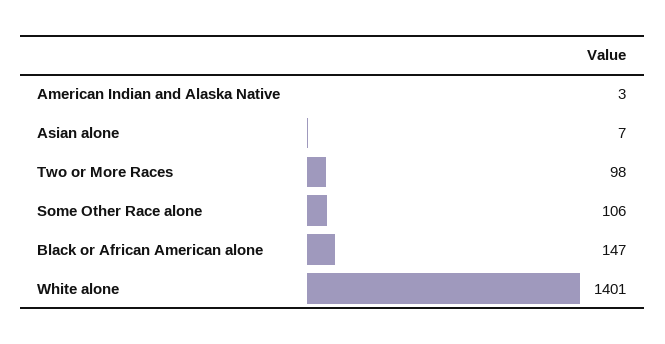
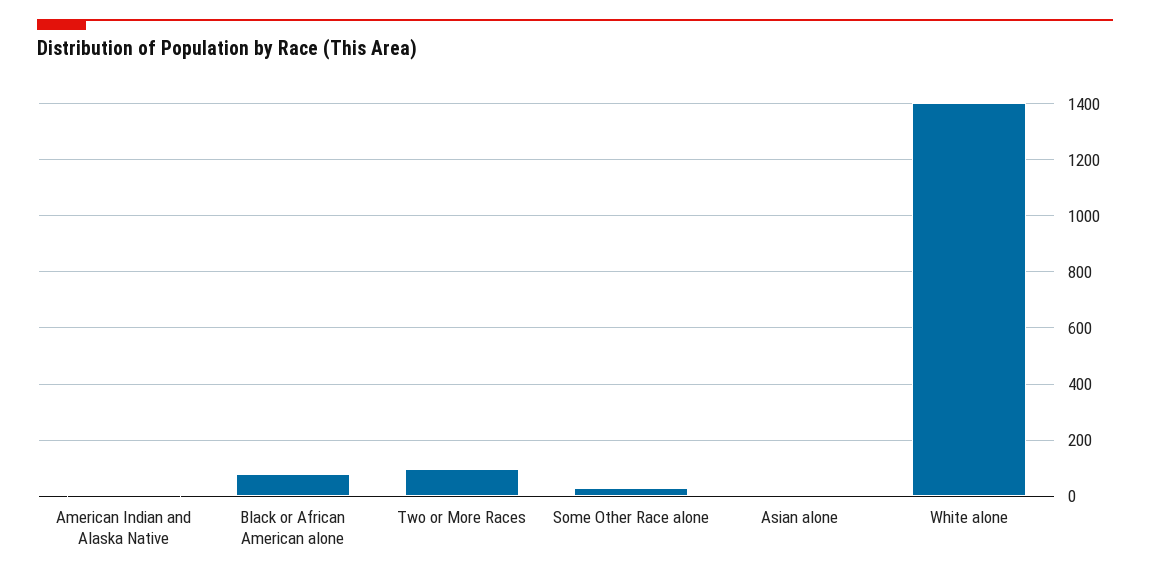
  {
    "American Indian and Alaska Native": 3,
    "Asian alone": 7,
    "Two or More Races": 98,
-   "Some Other Race alone": 106,
+   "Some Other Race alone": 25,
-   "Black or African American alone": 147,
+   "Black or African American alone": 75,
    "White alone": 1401
  }

